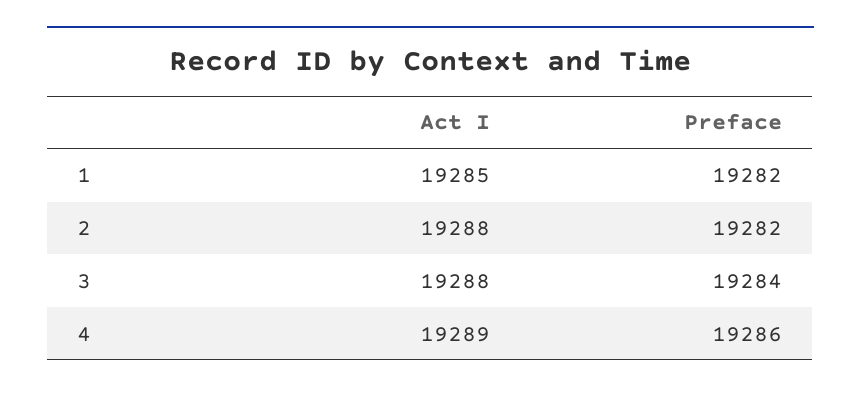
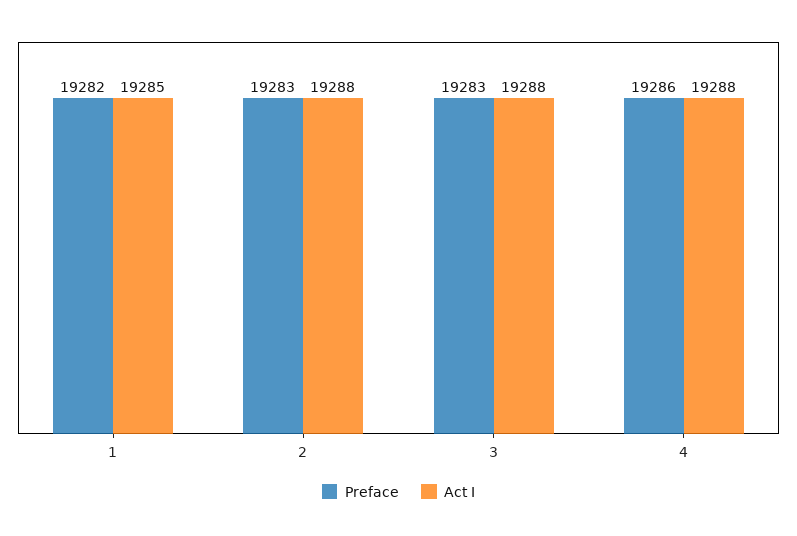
  {
    "Act I": {
      "1": 19285,
      "2": 19288,
      "3": 19288,
-     "4": 19289
+     "4": 19288
    },
    "Preface": {
      "1": 19282,
-     "2": 19282,
+     "2": 19283,
-     "3": 19284,
+     "3": 19283,
      "4": 19286
    }
  }

